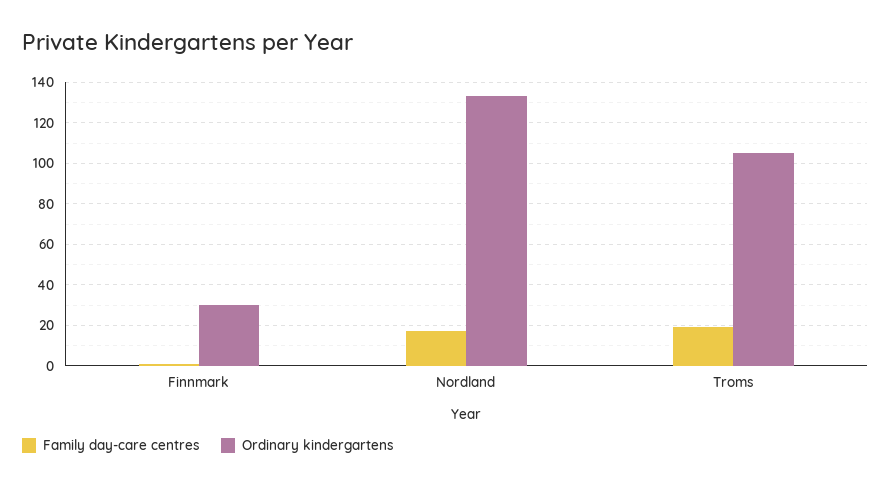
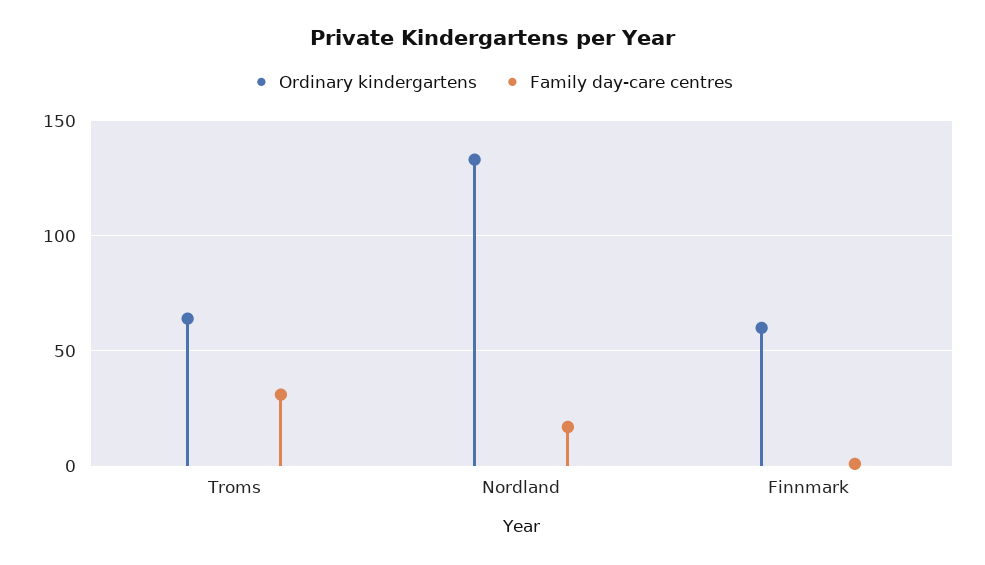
  {
    "Family day-care centres": {
      "Finnmark": 0,
      "Nordland": 15,
-     "Troms": 20
+     "Troms": 30
    },
    "Ordinary kindergartens": {
-     "Finnmark": 30,
+     "Finnmark": 60,
      "Nordland": 135,
-     "Troms": 105
+     "Troms": 65
    }
  }

